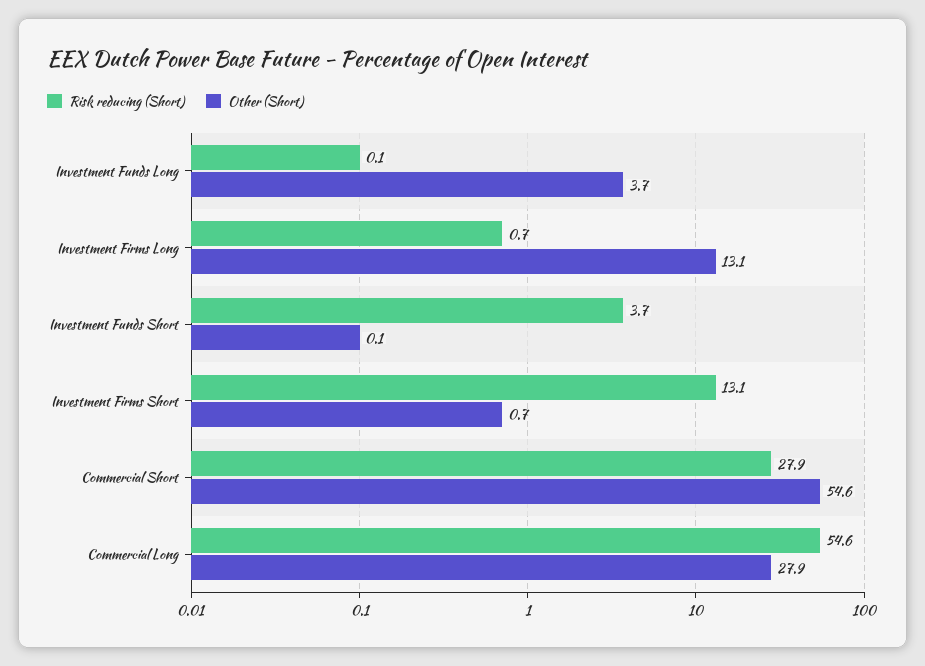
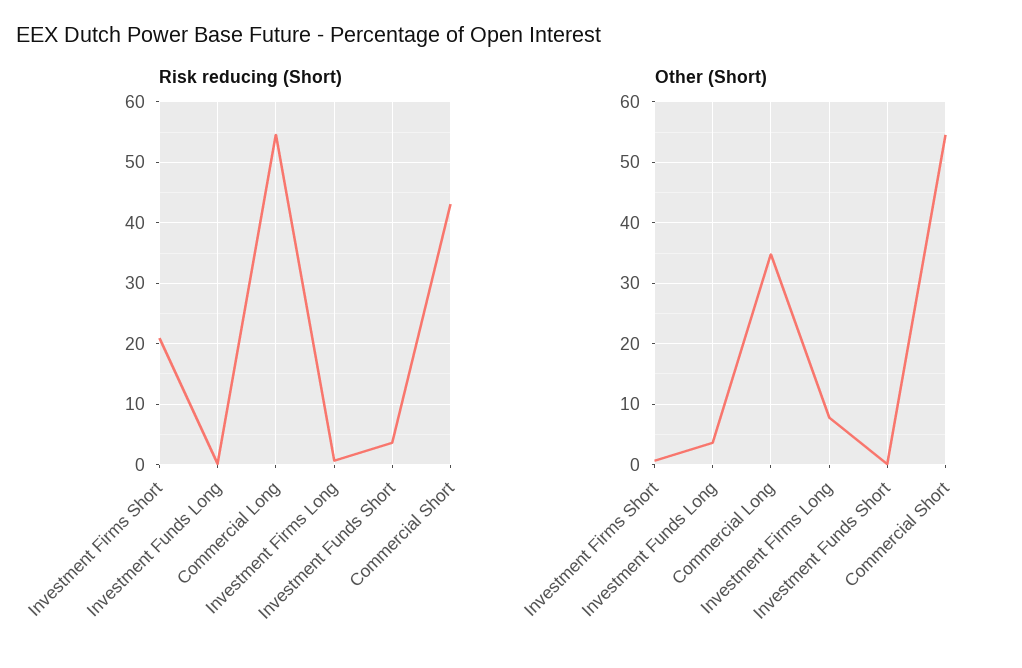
  {
    "Risk reducing (Short)": {
      "Investment Funds Long": 0.1,
      "Investment Firms Long": 0.7,
      "Investment Funds Short": 3.7,
-     "Investment Firms Short": 13.1,
+     "Investment Firms Short": 21,
-     "Commercial Short": 27.9,
+     "Commercial Short": 43,
      "Commercial Long": 54.6
    },
    "Other (Short)": {
      "Investment Funds Long": 3.7,
-     "Investment Firms Long": 13.1,
+     "Investment Firms Long": 8,
      "Investment Funds Short": 0.1,
      "Investment Firms Short": 0.7,
      "Commercial Short": 54.6,
-     "Commercial Long": 27.9
+     "Commercial Long": 35
    }
  }

